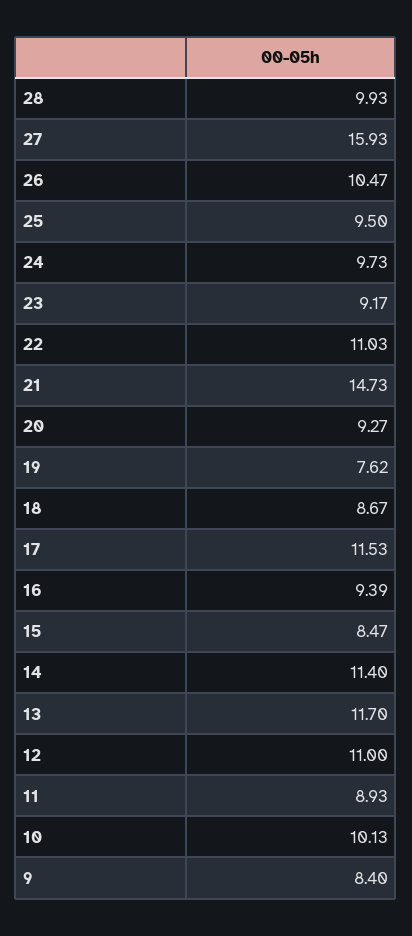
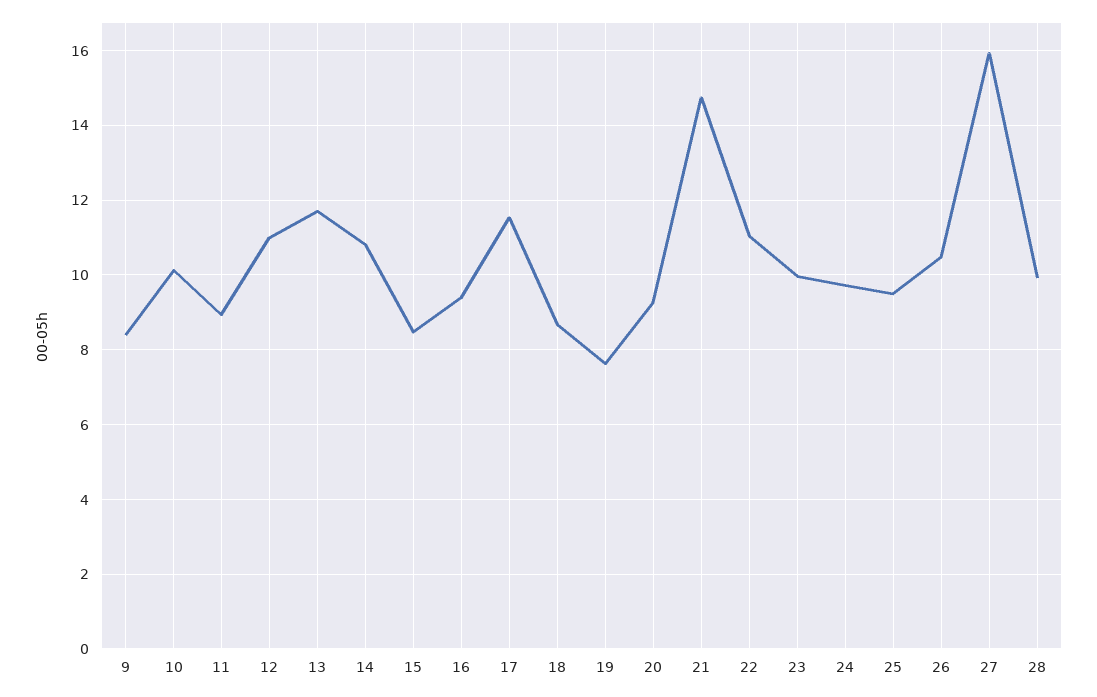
  {
    "28": 9.93,
    "27": 15.93,
    "26": 10.47,
    "25": 9.5,
    "24": 9.73,
-   "23": 9.17,
+   "23": 10,
    "22": 11.03,
    "21": 14.73,
    "20": 9.27,
    "19": 7.62,
    "18": 8.67,
    "17": 11.53,
    "16": 9.39,
    "15": 8.47,
-   "14": 11.4,
+   "14": 10.8,
    "13": 11.7,
    "12": 11,
    "11": 8.93,
    "10": 10.13,
    "9": 8.4
  }

